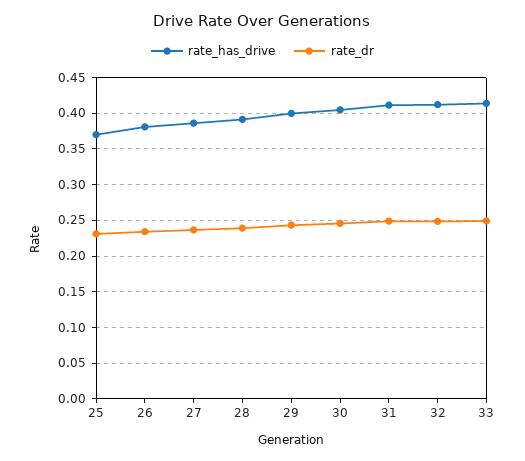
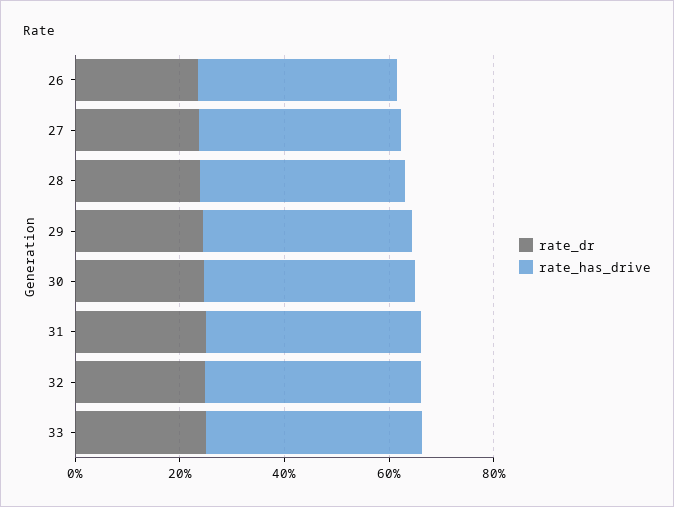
  {
    "rate_has_drive": {
-     "25": 0.37,
      "26": 0.38,
      "27": 0.39,
      "28": 0.39,
      "29": 0.4,
      "30": 0.4,
      "31": 0.41,
      "32": 0.41,
      "33": 0.41
    },
    "rate_dr": {
-     "25": 0.23,
      "26": 0.23,
      "27": 0.24,
      "28": 0.24,
      "29": 0.24,
      "30": 0.25,
      "31": 0.25,
      "32": 0.25,
      "33": 0.25
    }
  }

